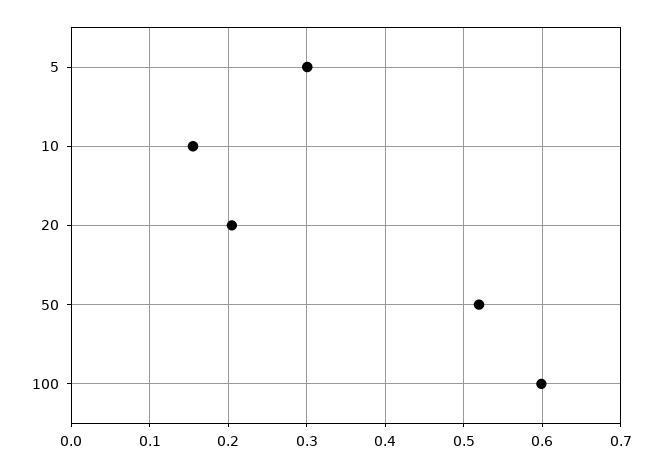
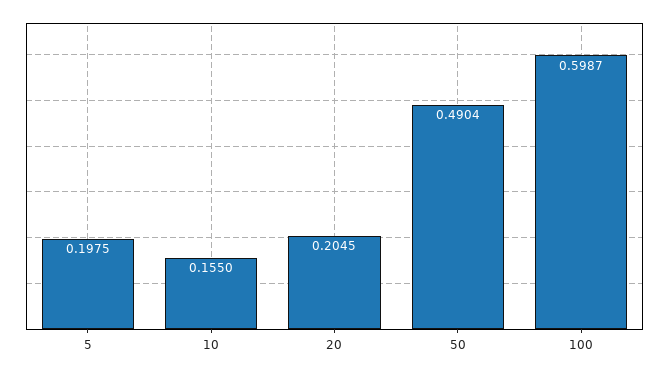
  {
-   "5": 0.3,
+   "5": 0.1975,
    "10": 0.155,
    "20": 0.2045,
-   "50": 0.52,
+   "50": 0.4904,
    "100": 0.5987
  }

